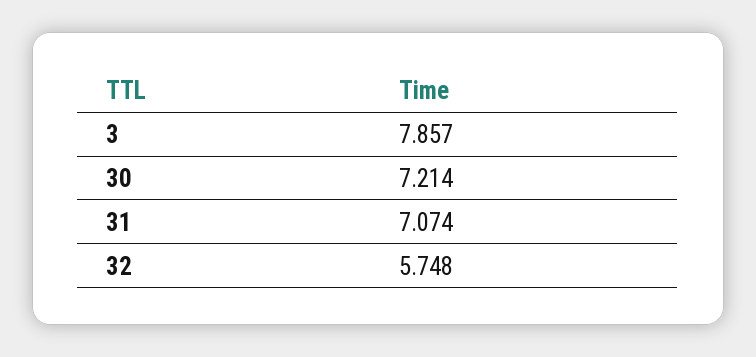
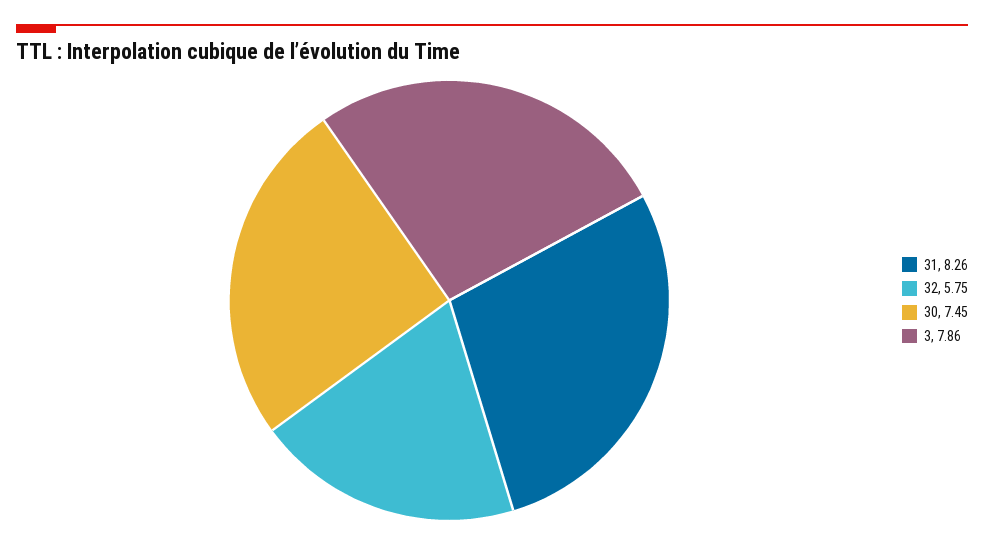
  {
    "3": 7.857,
-   "30": 7.214,
+   "30": 7.45,
-   "31": 7.074,
+   "31": 8.26,
    "32": 5.748
  }

